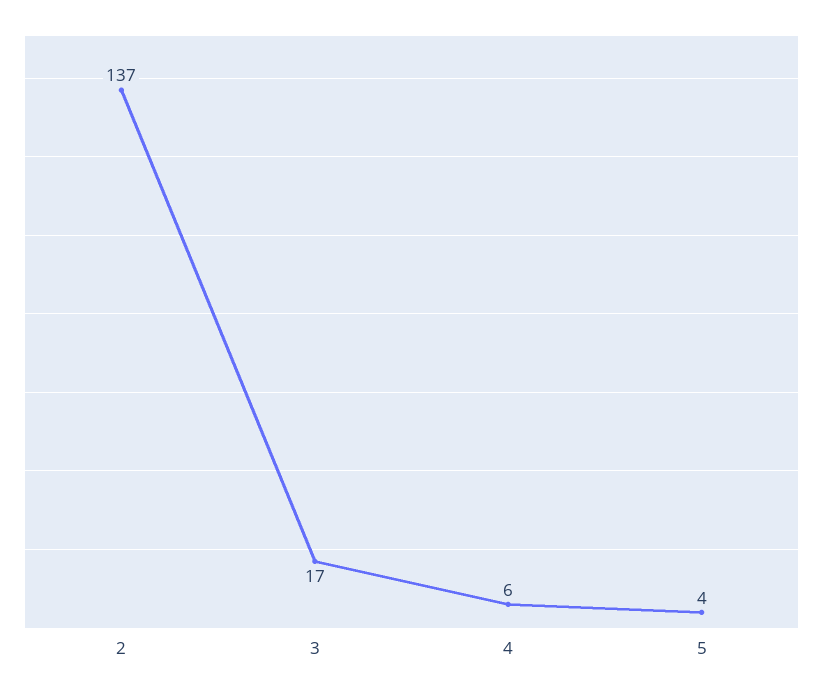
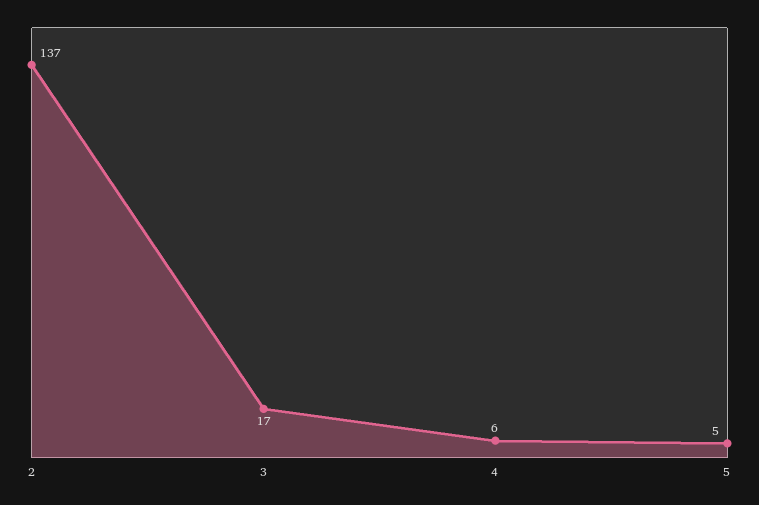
  {
    "2": 137,
    "3": 17,
    "4": 6,
-   "5": 4
+   "5": 5
  }

